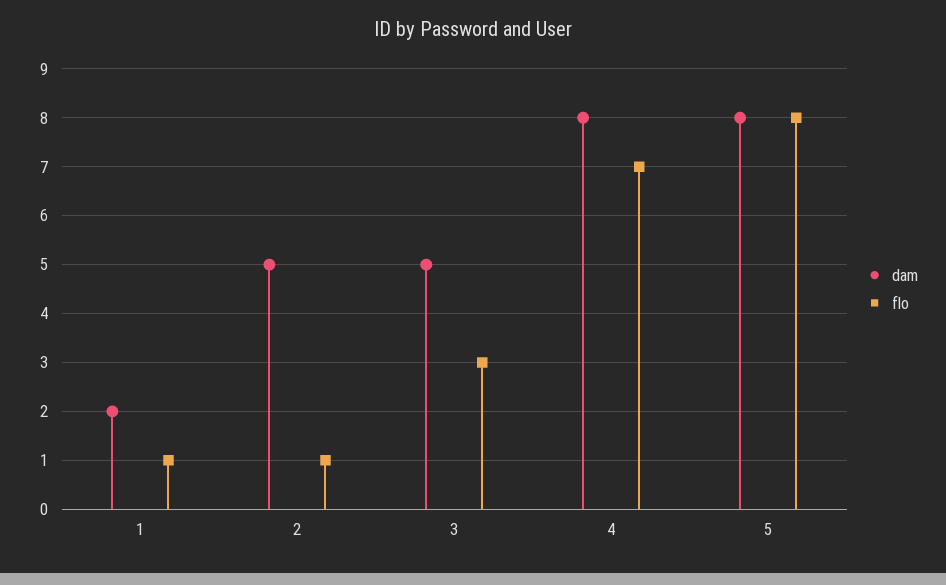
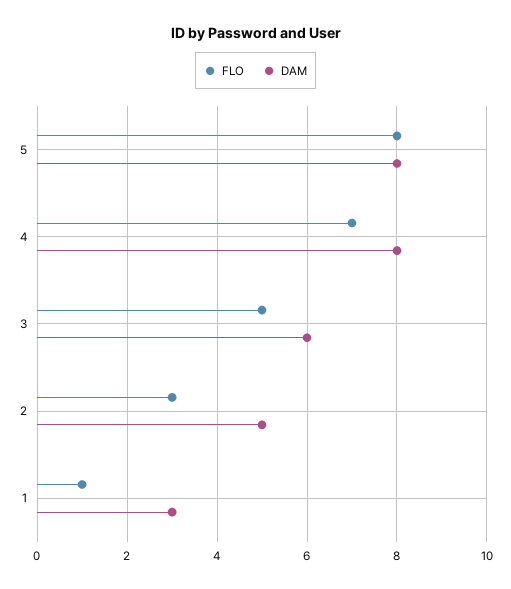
  {
    "dam": {
-     "1": 2,
+     "1": 3,
      "2": 5,
-     "3": 5,
+     "3": 6,
      "4": 8,
      "5": 8
    },
    "flo": {
      "1": 1,
-     "2": 1,
+     "2": 3,
-     "3": 3,
+     "3": 5,
      "4": 7,
      "5": 8
    }
  }

